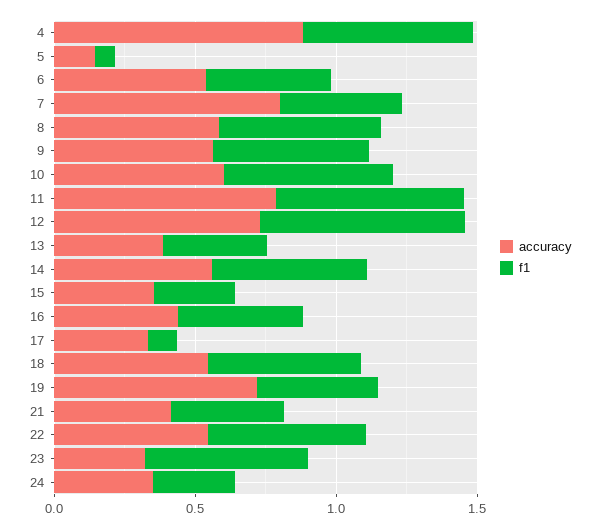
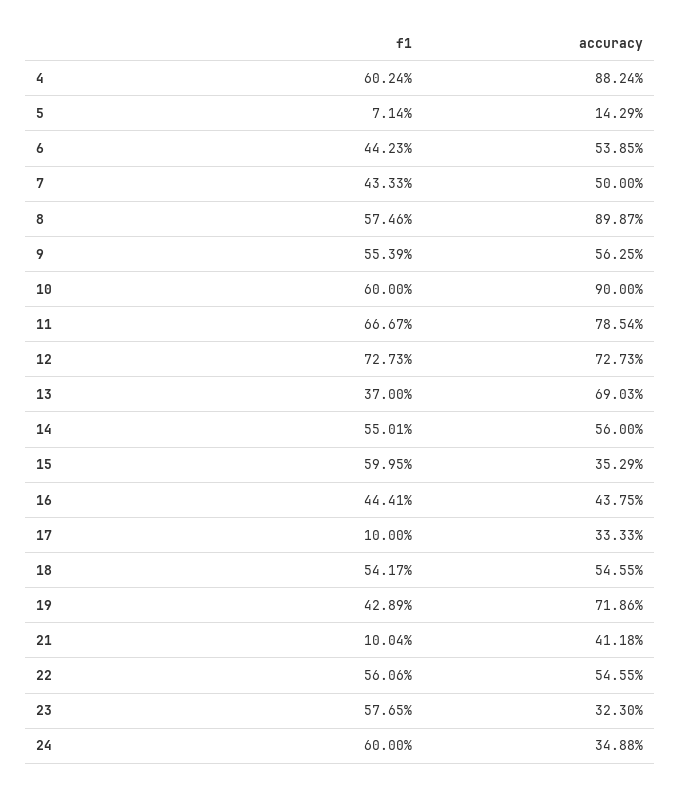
  {
    "accuracy": {
      "4": 0.8824,
      "5": 0.1429,
      "6": 0.5385,
-     "7": 0.8,
+     "7": 0.5,
-     "8": 0.6,
+     "8": 0.8987,
      "9": 0.5625,
-     "10": 0.6,
+     "10": 0.9,
      "11": 0.7854,
      "12": 0.7273,
-     "13": 0.4,
+     "13": 0.6903,
      "14": 0.56,
      "15": 0.3529,
      "16": 0.4375,
      "17": 0.3333,
      "18": 0.5455,
      "19": 0.7186,
      "21": 0.4118,
      "22": 0.5455,
      "23": 0.323,
      "24": 0.3488
    },
    "f1": {
      "4": 0.6024,
      "5": 0.0714,
      "6": 0.4423,
      "7": 0.4333,
      "8": 0.5746,
      "9": 0.5539,
      "10": 0.6,
      "11": 0.6667,
      "12": 0.7273,
      "13": 0.37,
      "14": 0.5501,
-     "15": 0.3,
+     "15": 0.5995,
      "16": 0.4441,
      "17": 0.1,
      "18": 0.5417,
      "19": 0.4289,
-     "21": 0.4,
+     "21": 0.1004,
      "22": 0.5606,
      "23": 0.5765,
-     "24": 0.3
+     "24": 0.6
    }
  }

